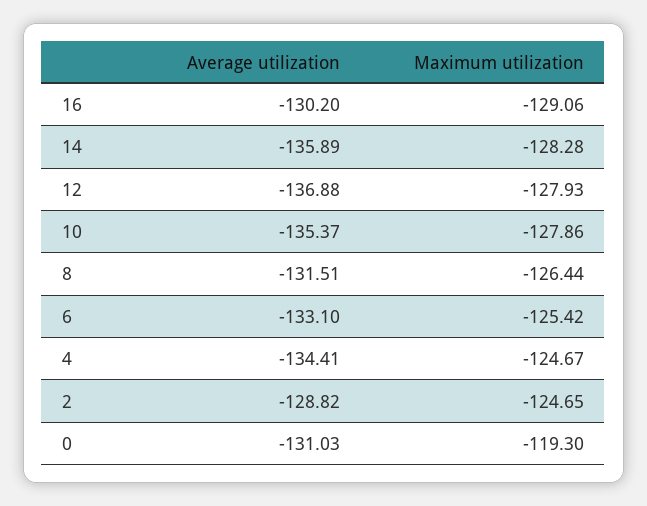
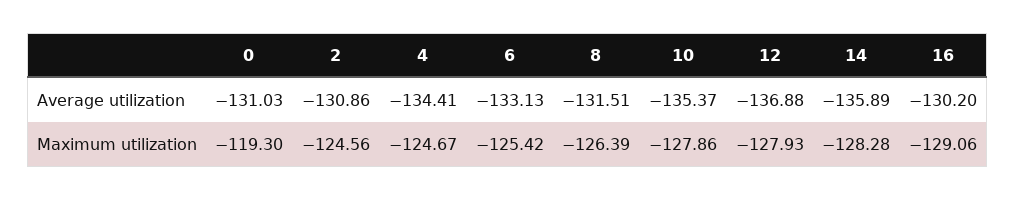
  {
    "Average utilization": {
      "16": -130.2,
      "14": -135.89,
      "12": -136.88,
      "10": -135.37,
      "8": -131.51,
-     "6": -133.1,
+     "6": -133.13,
      "4": -134.41,
-     "2": -128.82,
+     "2": -130.86,
      "0": -131.03
    },
    "Maximum utilization": {
      "16": -129.06,
      "14": -128.28,
      "12": -127.93,
      "10": -127.86,
-     "8": -126.44,
+     "8": -126.39,
      "6": -125.42,
      "4": -124.67,
-     "2": -124.65,
+     "2": -124.56,
      "0": -119.3
    }
  }

